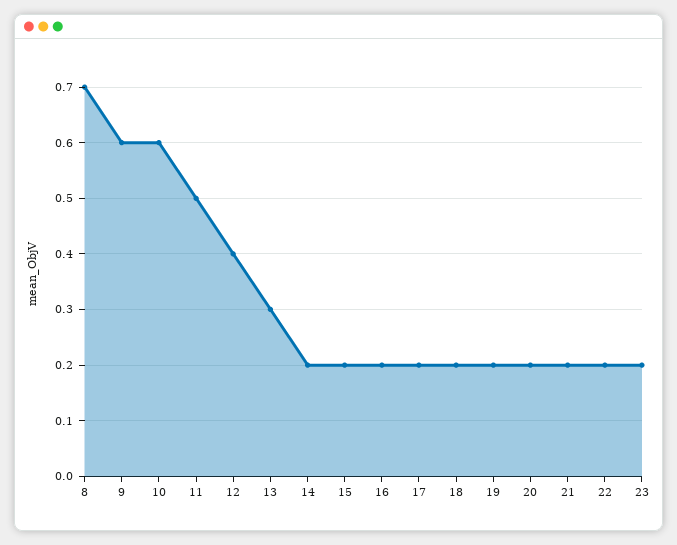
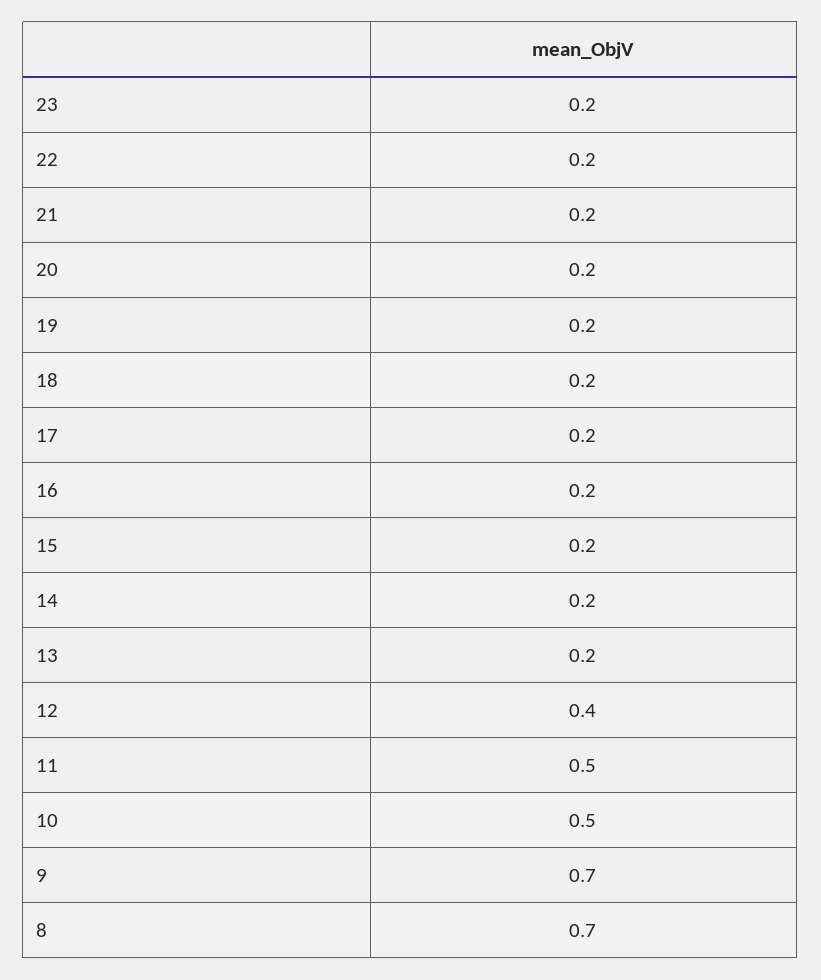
  {
    "8": 0.7,
-   "9": 0.6,
+   "9": 0.7,
-   "10": 0.6,
+   "10": 0.5,
    "11": 0.5,
    "12": 0.4,
-   "13": 0.3,
+   "13": 0.2,
    "14": 0.2,
    "15": 0.2,
    "16": 0.2,
    "17": 0.2,
    "18": 0.2,
    "19": 0.2,
    "20": 0.2,
    "21": 0.2,
    "22": 0.2,
    "23": 0.2
  }

